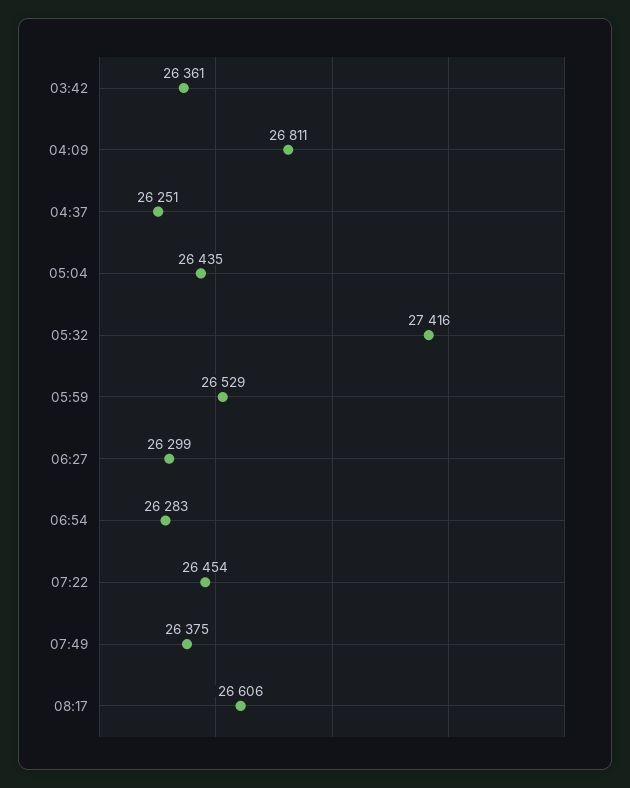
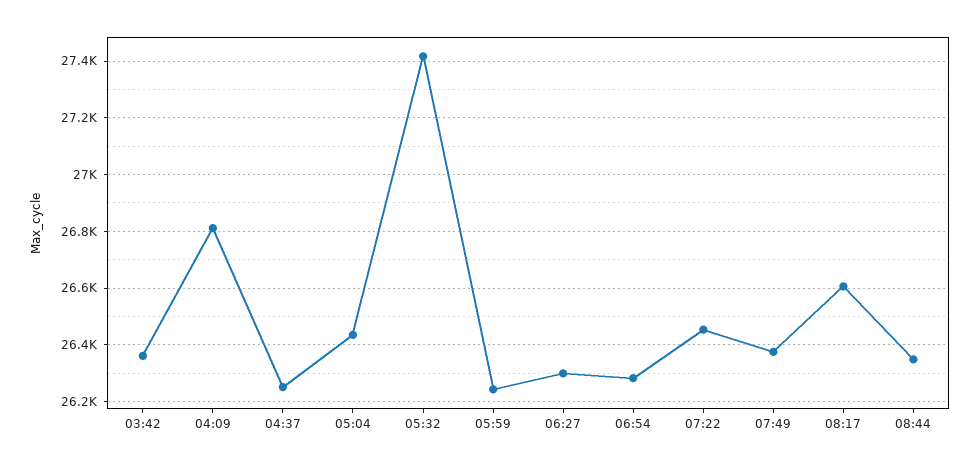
  {
    "03:42": 26361,
    "04:09": 26811,
    "04:37": 26251,
    "05:04": 26435,
    "05:32": 27416,
-   "05:59": 26529,
+   "05:59": 26250,
    "06:27": 26299,
    "06:54": 26283,
    "07:22": 26454,
    "07:49": 26375,
-   "08:17": 26606
+   "08:17": 26606,
+   "08:44": 26350
  }

